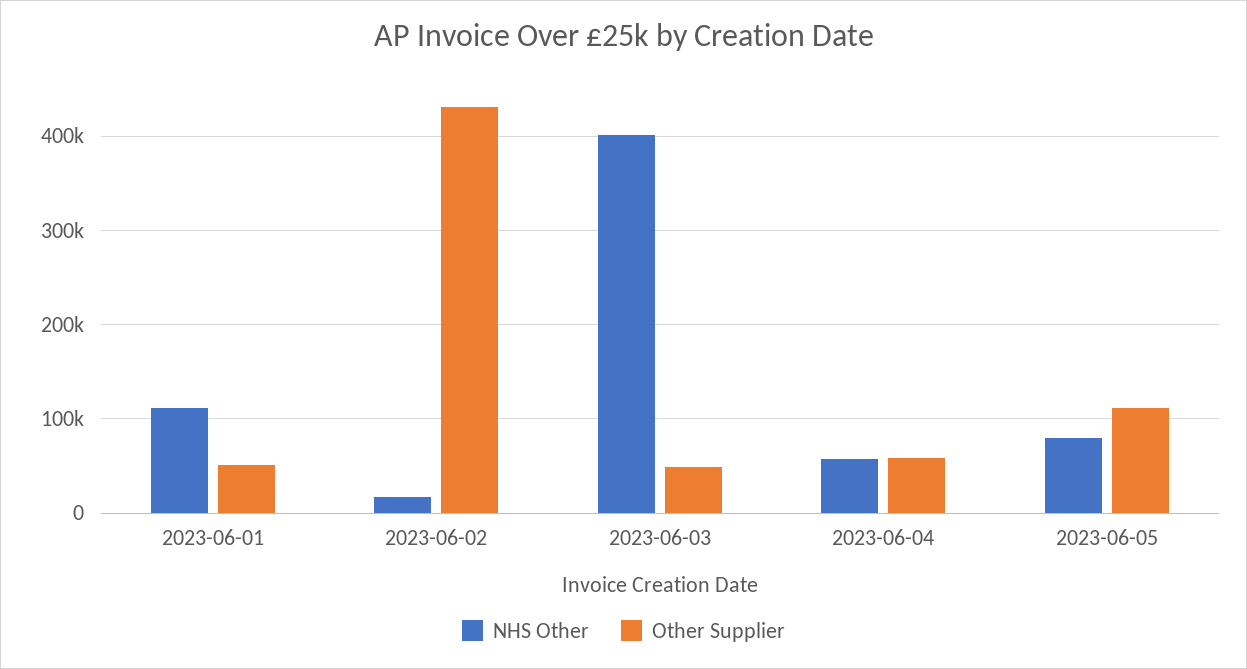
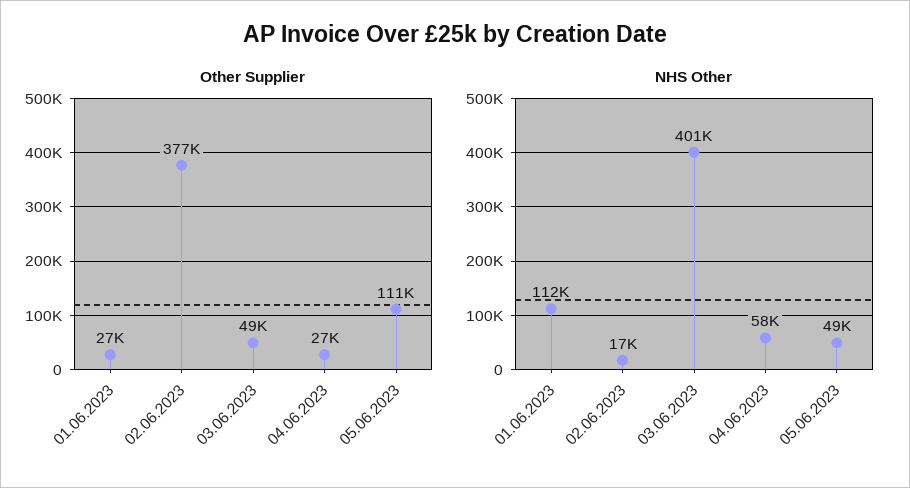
  {
    "NHS Other": {
      "2023-06-01": 112000,
      "2023-06-02": 17000,
      "2023-06-03": 401000,
      "2023-06-04": 58000,
-     "2023-06-05": 80000
+     "2023-06-05": 49000
    },
    "Other Supplier": {
-     "2023-06-01": 50000,
+     "2023-06-01": 27000,
-     "2023-06-02": 430000,
+     "2023-06-02": 377000,
      "2023-06-03": 49000,
-     "2023-06-04": 60000,
+     "2023-06-04": 27000,
      "2023-06-05": 111000
    }
  }

